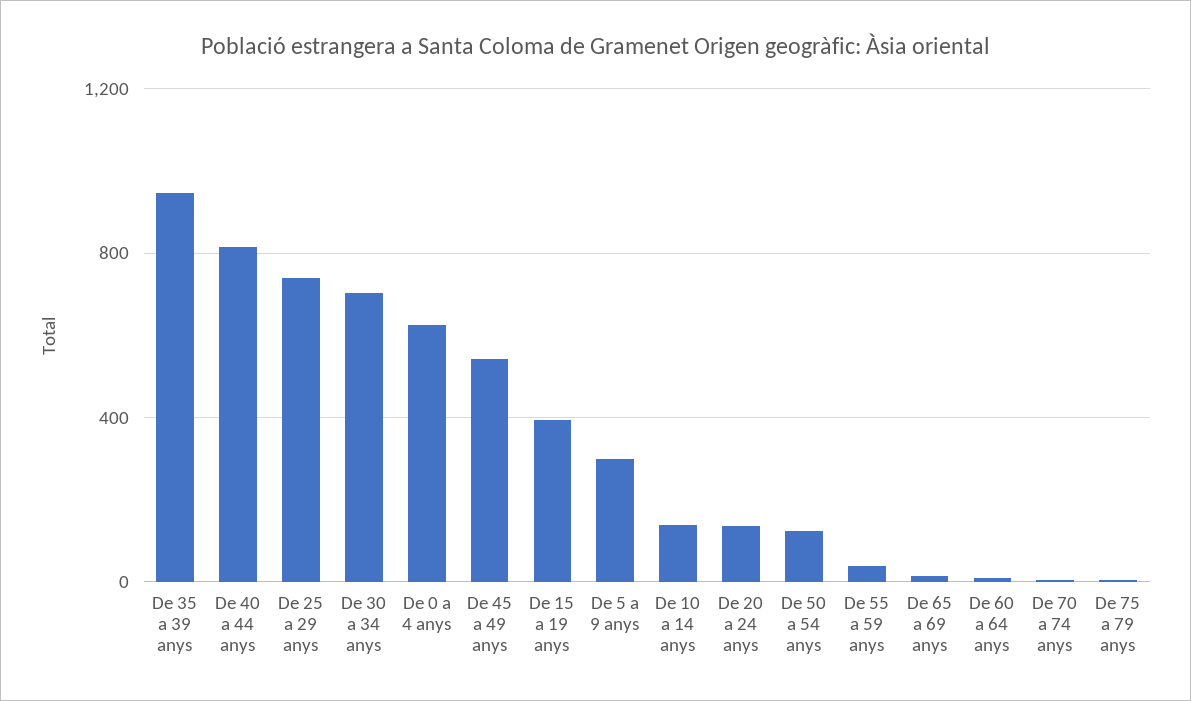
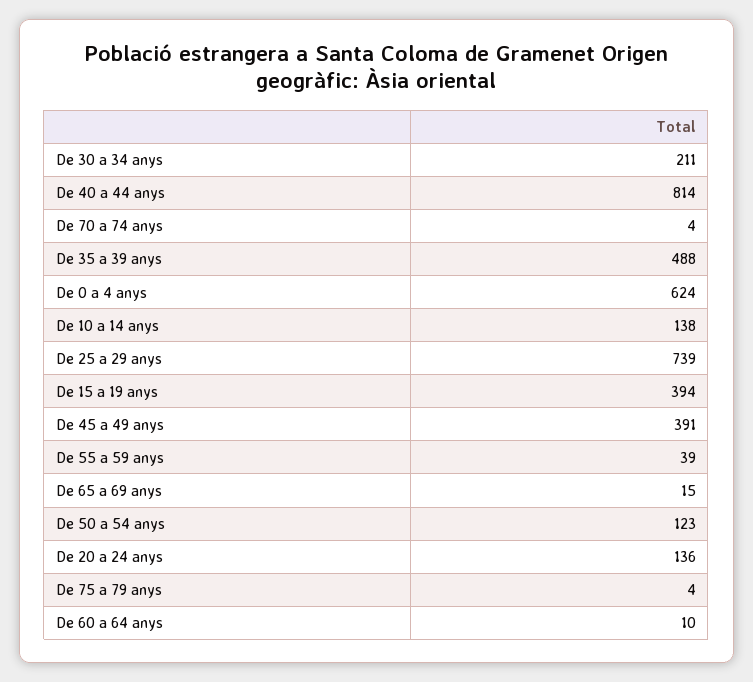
  {
-   "De 35 a 39 anys": 950,
+   "De 35 a 39 anys": 488,
    "De 40 a 44 anys": 814,
    "De 25 a 29 anys": 739,
-   "De 30 a 34 anys": 700,
+   "De 30 a 34 anys": 211,
    "De 0 a 4 anys": 624,
-   "De 45 a 49 anys": 550,
+   "De 45 a 49 anys": 391,
    "De 15 a 19 anys": 394,
-   "De 5 a 9 anys": 300,
    "De 10 a 14 anys": 138,
    "De 20 a 24 anys": 136,
    "De 50 a 54 anys": 123,
    "De 55 a 59 anys": 39,
    "De 65 a 69 anys": 15,
    "De 60 a 64 anys": 10,
    "De 70 a 74 anys": 4,
    "De 75 a 79 anys": 4
  }

